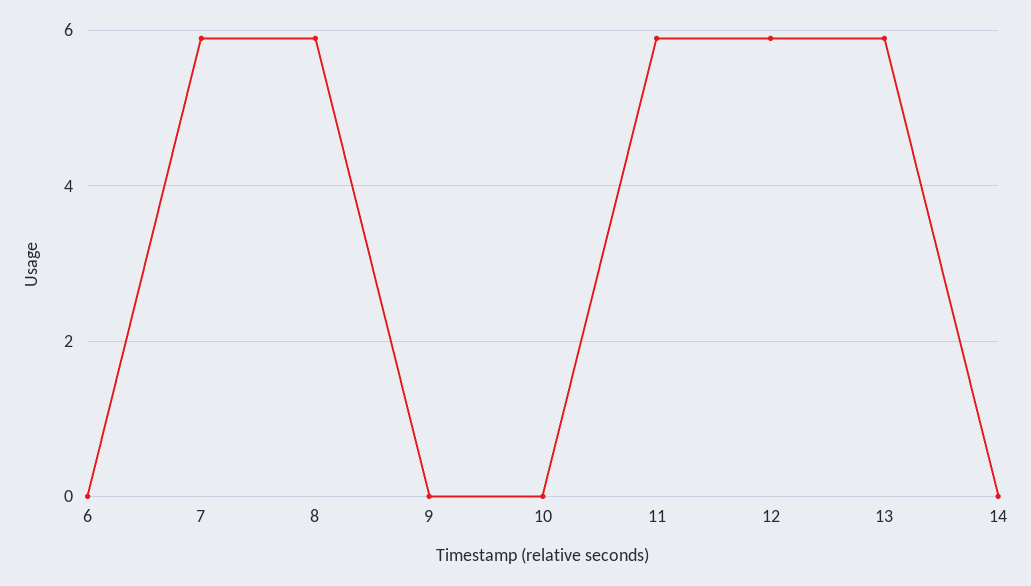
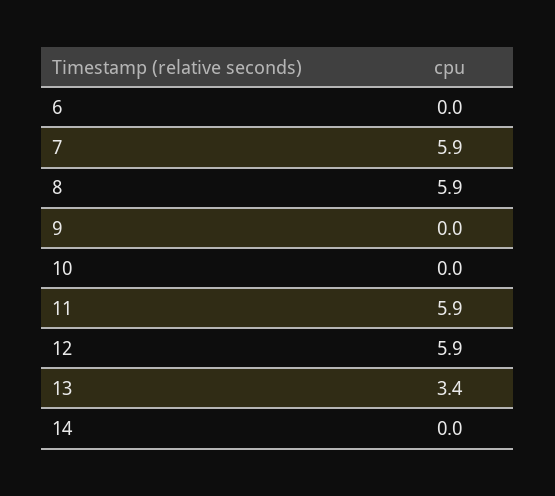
  {
    "6": 0,
    "7": 5.9,
    "8": 5.9,
    "9": 0,
    "10": 0,
    "11": 5.9,
    "12": 5.9,
-   "13": 6,
+   "13": 3.4,
    "14": 0
  }

